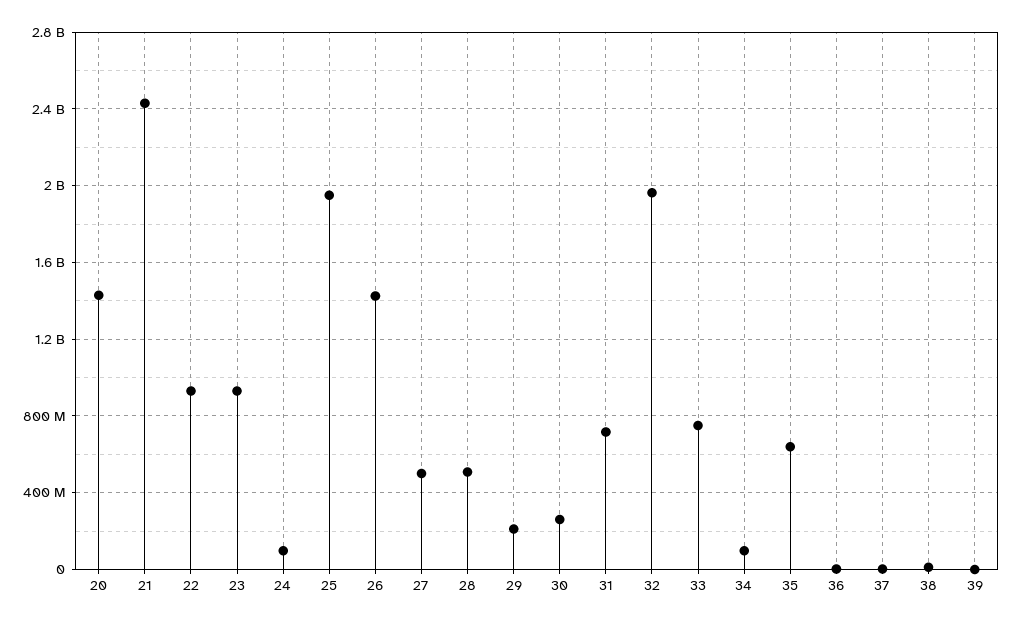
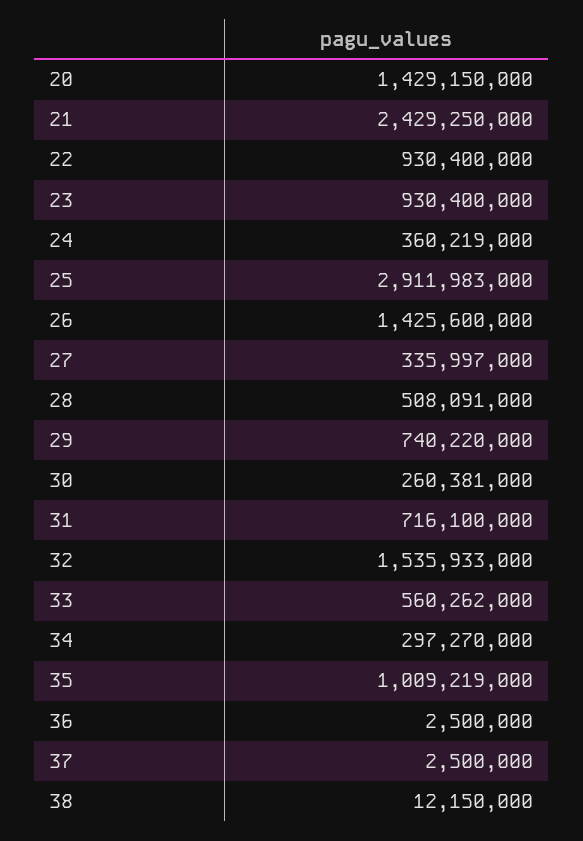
  {
    "20": 1429150000,
    "21": 2429250000,
    "22": 930400000,
    "23": 930400000,
-   "24": 100000000,
+   "24": 360219000,
-   "25": 1950000000,
+   "25": 2911983000,
    "26": 1425600000,
-   "27": 500000000,
+   "27": 335997000,
    "28": 508091000,
-   "29": 200000000,
+   "29": 740220000,
    "30": 260381000,
    "31": 716100000,
-   "32": 1950000000,
+   "32": 1535933000,
-   "33": 750000000,
+   "33": 560262000,
-   "34": 100000000,
+   "34": 297270000,
-   "35": 650000000,
+   "35": 1009219000,
    "36": 2500000,
    "37": 2500000,
-   "38": 12150000,
+   "38": 12150000
-   "39": 0
  }

